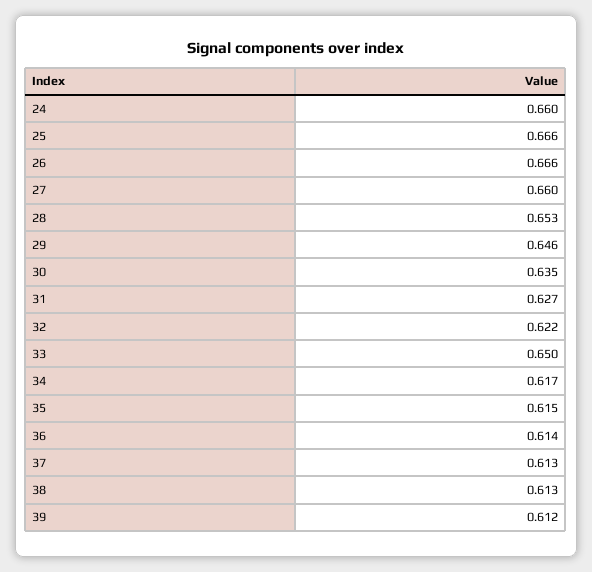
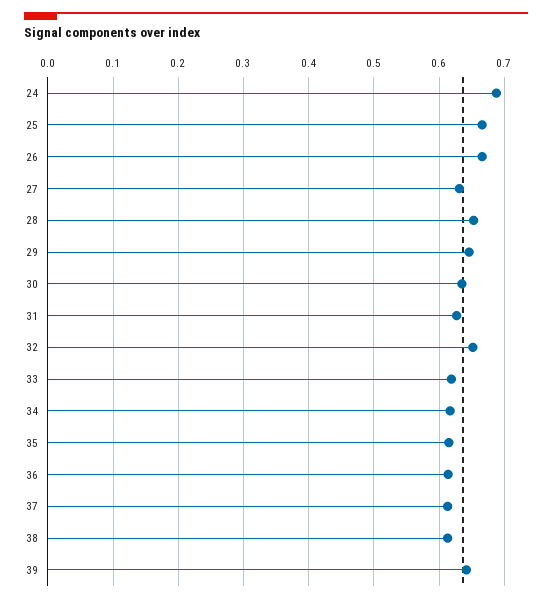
  {
-   "24": 0.66,
+   "24": 0.69,
    "25": 0.666,
    "26": 0.666,
-   "27": 0.66,
+   "27": 0.63,
    "28": 0.653,
    "29": 0.646,
    "30": 0.635,
    "31": 0.627,
-   "32": 0.622,
+   "32": 0.65,
-   "33": 0.65,
+   "33": 0.62,
    "34": 0.617,
    "35": 0.615,
    "36": 0.614,
    "37": 0.613,
    "38": 0.613,
-   "39": 0.612
+   "39": 0.64
  }

